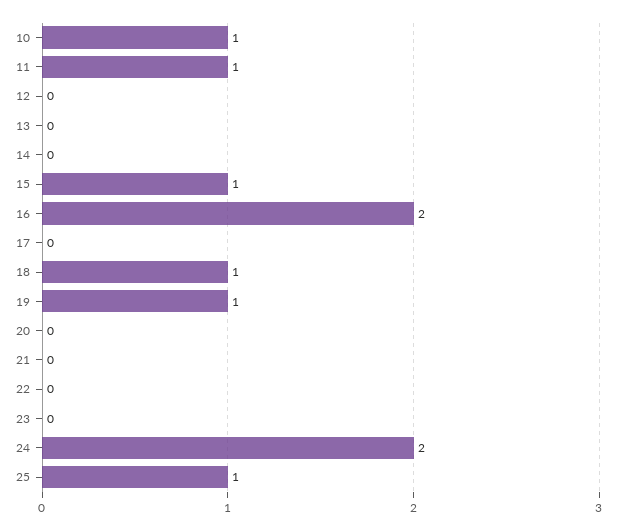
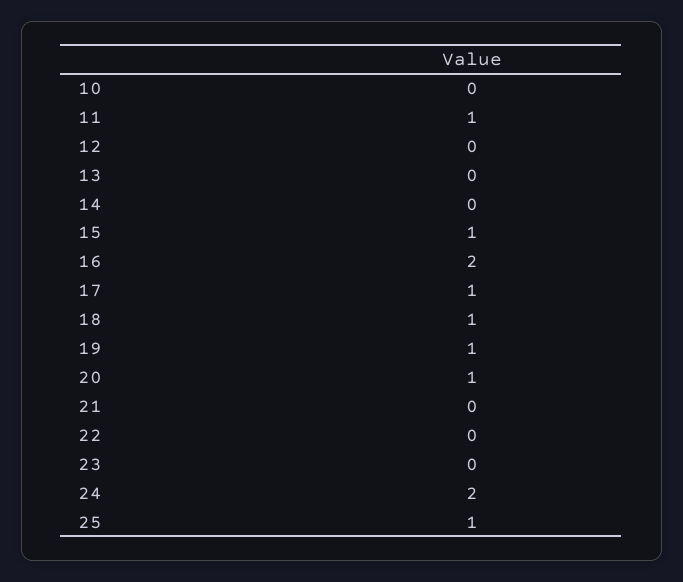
  {
-   "10": 1,
+   "10": 0,
    "11": 1,
    "12": 0,
    "13": 0,
    "14": 0,
    "15": 1,
    "16": 2,
-   "17": 0,
+   "17": 1,
    "18": 1,
    "19": 1,
-   "20": 0,
+   "20": 1,
    "21": 0,
    "22": 0,
    "23": 0,
    "24": 2,
    "25": 1
  }

